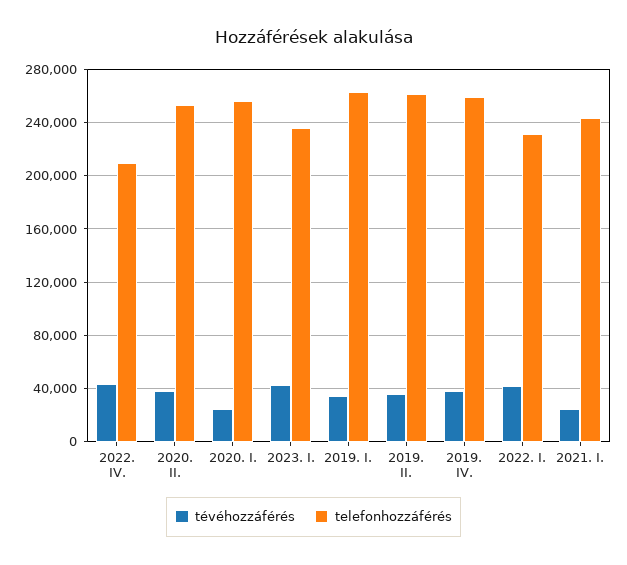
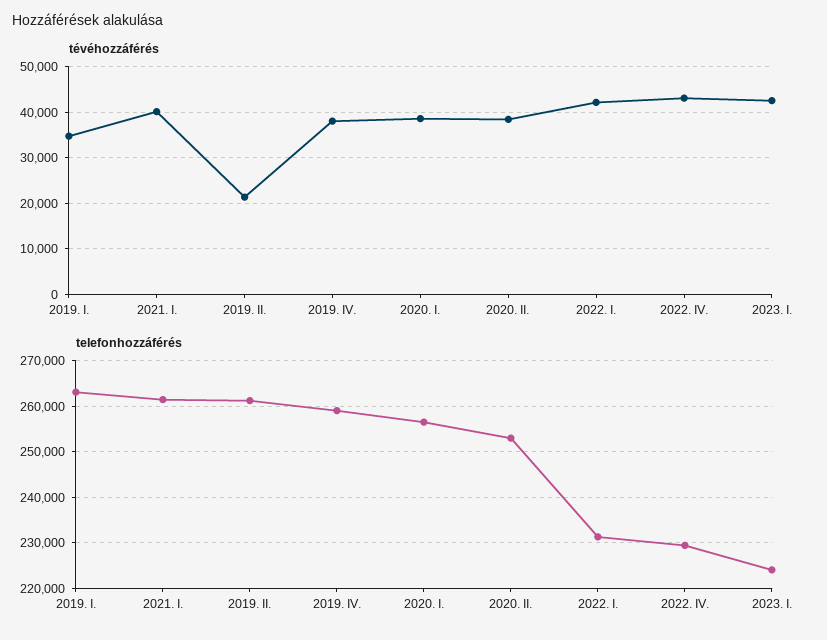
  {
    "tévéhozzáférés": {
      "2022. IV.": 44000,
      "2020. II.": 38000,
-     "2020. I.": 25000,
+     "2020. I.": 38000,
      "2023. I.": 42000,
      "2019. I.": 34000,
-     "2019. II.": 35000,
+     "2019. II.": 22000,
      "2019. IV.": 38000,
      "2022. I.": 42000,
-     "2021. I.": 25000
+     "2021. I.": 40000
    },
    "telefonhozzáférés": {
-     "2022. IV.": 210000,
+     "2022. IV.": 230000,
      "2020. II.": 252000,
      "2020. I.": 256000,
-     "2023. I.": 235000,
+     "2023. I.": 224000,
      "2019. I.": 264000,
      "2019. II.": 262000,
      "2019. IV.": 260000,
      "2022. I.": 232000,
-     "2021. I.": 245000
+     "2021. I.": 262000
    }
  }

